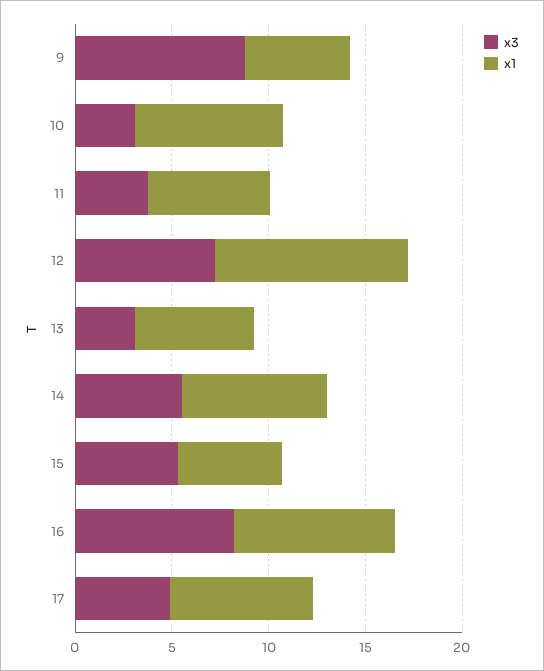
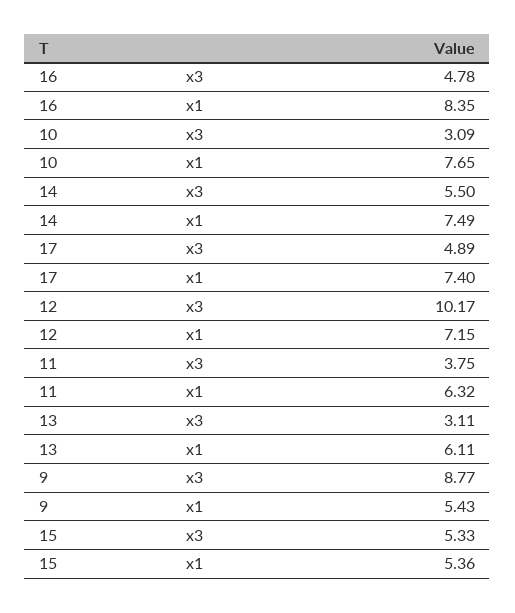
  {
    "x3": {
      "9": 8.77,
      "10": 3.09,
      "11": 3.75,
-     "12": 7,
+     "12": 10.17,
      "13": 3.11,
      "14": 5.5,
      "15": 5.33,
-     "16": 8,
+     "16": 4.78,
      "17": 4.89
    },
    "x1": {
      "9": 5.43,
      "10": 7.65,
      "11": 6.32,
-     "12": 10,
+     "12": 7.15,
      "13": 6.11,
      "14": 7.49,
      "15": 5.36,
      "16": 8.35,
      "17": 7.4
    }
  }

